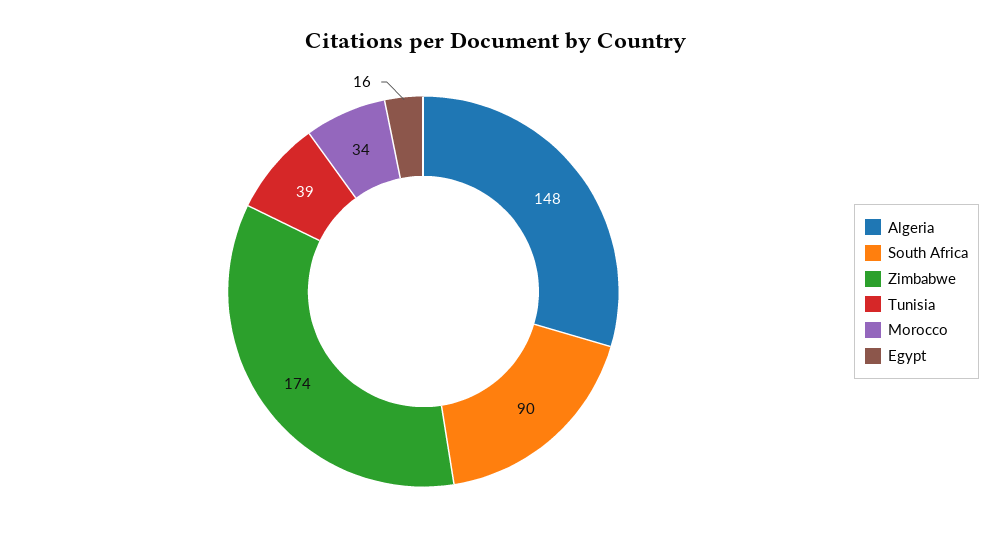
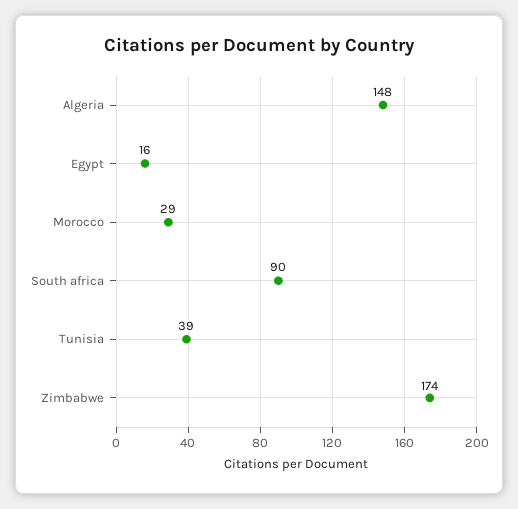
  {
    "Algeria": 148,
    "South Africa": 90,
    "Zimbabwe": 174,
    "Tunisia": 39,
-   "Morocco": 34,
+   "Morocco": 29,
    "Egypt": 16
  }

